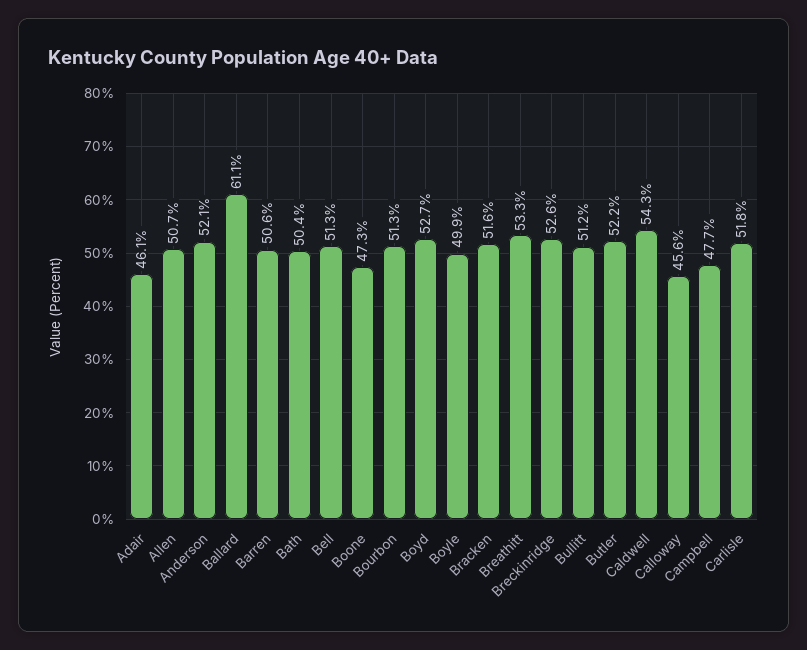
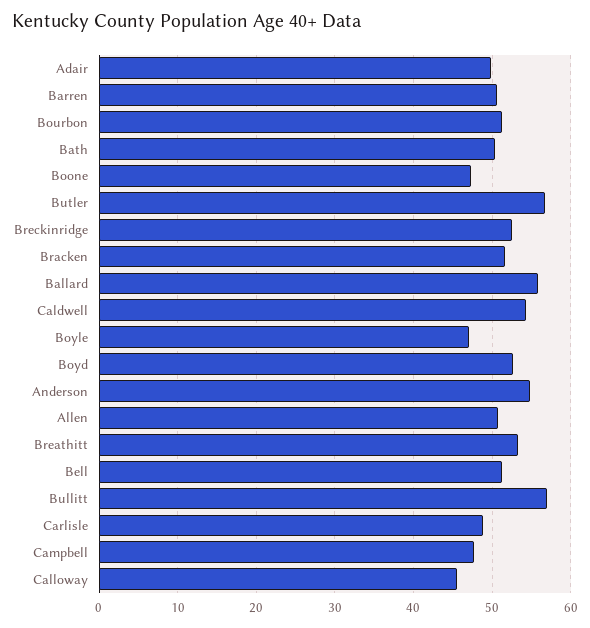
  {
-   "Adair": 46.1,
+   "Adair": 50,
    "Allen": 50.7,
-   "Anderson": 52.1,
+   "Anderson": 55,
-   "Ballard": 61.1,
+   "Ballard": 56,
    "Barren": 50.6,
    "Bath": 50.4,
    "Bell": 51.3,
    "Boone": 47.3,
    "Bourbon": 51.3,
    "Boyd": 52.7,
-   "Boyle": 49.9,
+   "Boyle": 47,
    "Bracken": 51.6,
    "Breathitt": 53.3,
    "Breckinridge": 52.6,
-   "Bullitt": 51.2,
+   "Bullitt": 57,
-   "Butler": 52.2,
+   "Butler": 57,
    "Caldwell": 54.3,
    "Calloway": 45.6,
    "Campbell": 47.7,
-   "Carlisle": 51.8
+   "Carlisle": 49
  }

